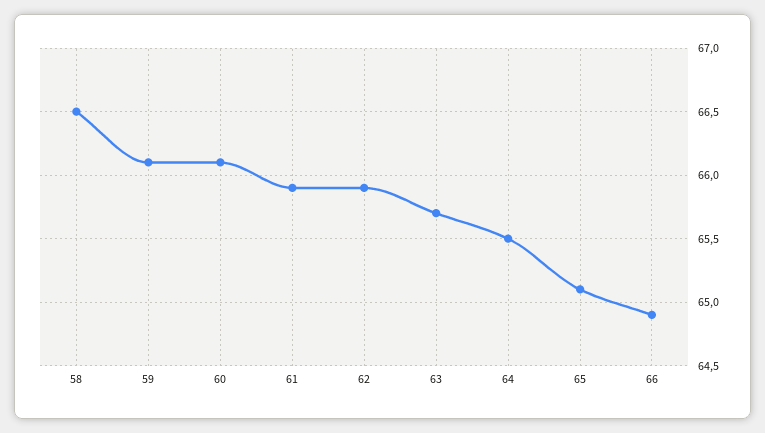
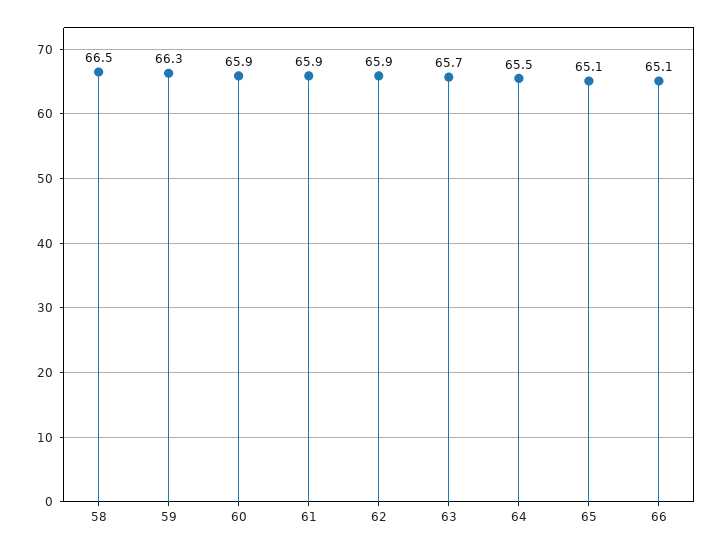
  {
    "58": 66.5,
-   "59": 66.1,
+   "59": 66.3,
-   "60": 66.1,
+   "60": 65.9,
    "61": 65.9,
    "62": 65.9,
    "63": 65.7,
    "64": 65.5,
    "65": 65.1,
-   "66": 64.9
+   "66": 65.1
  }

